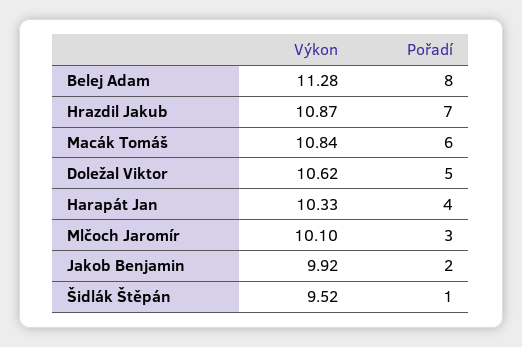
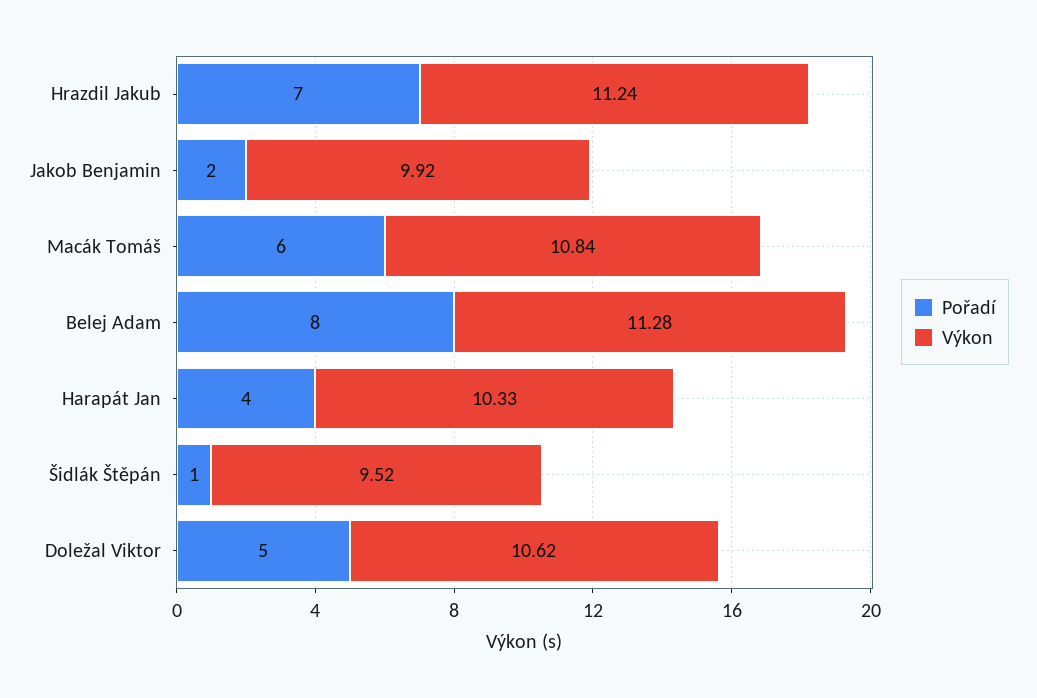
  {
    "Výkon": {
      "Belej Adam": 11.28,
-     "Hrazdil Jakub": 10.87,
+     "Hrazdil Jakub": 11.24,
      "Macák Tomáš": 10.84,
      "Doležal Viktor": 10.62,
      "Harapát Jan": 10.33,
-     "Mlčoch Jaromír": 10.1,
      "Jakob Benjamin": 9.92,
      "Šidlák Štěpán": 9.52
    },
    "Pořadí": {
      "Belej Adam": 8,
      "Hrazdil Jakub": 7,
      "Macák Tomáš": 6,
      "Doležal Viktor": 5,
      "Harapát Jan": 4,
-     "Mlčoch Jaromír": 3,
      "Jakob Benjamin": 2,
      "Šidlák Štěpán": 1
    }
  }

